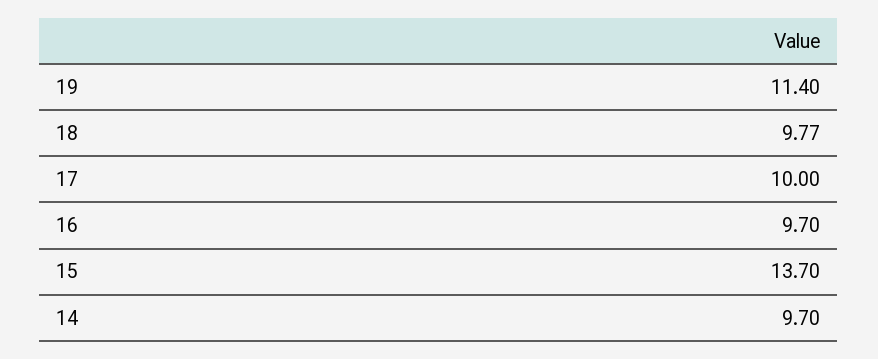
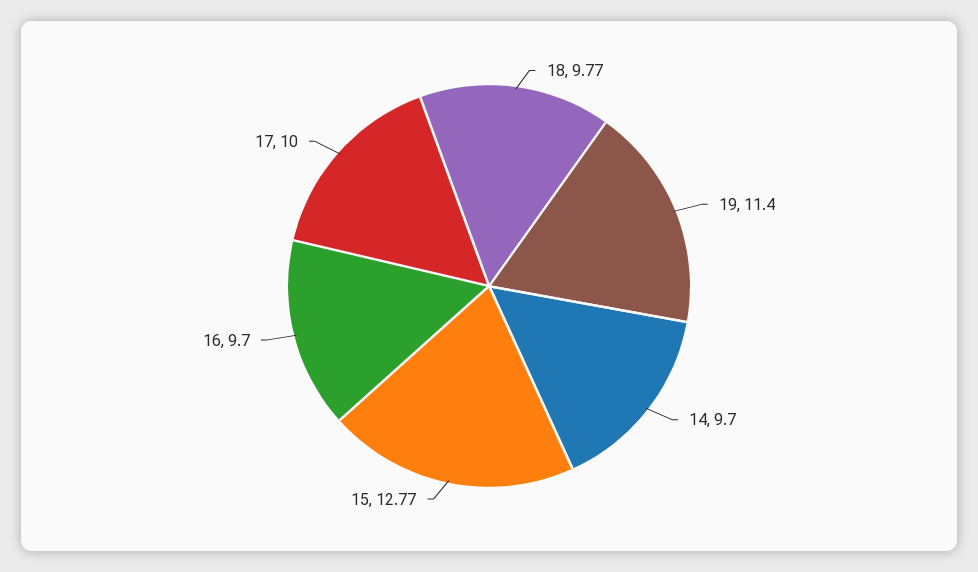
  {
    "19": 11.4,
    "18": 9.77,
    "17": 10,
    "16": 9.7,
-   "15": 13.7,
+   "15": 12.77,
    "14": 9.7
  }

